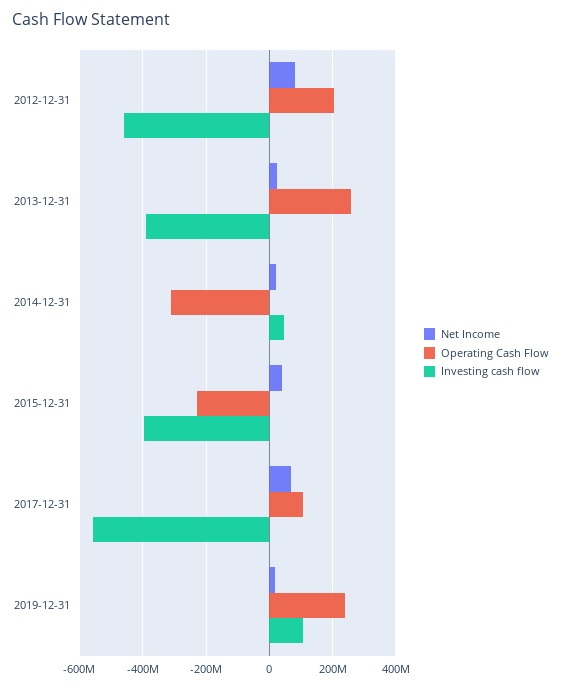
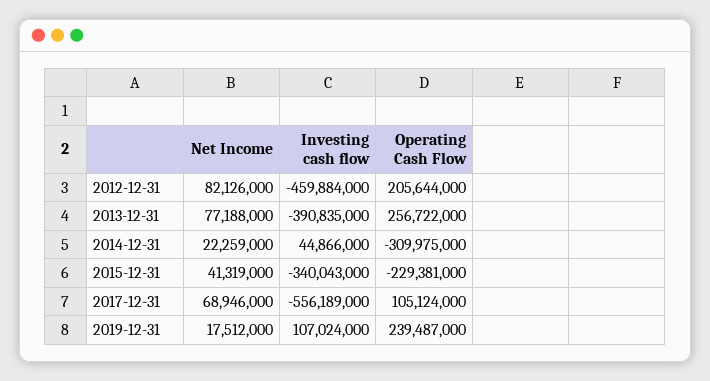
  {
    "Net Income": {
      "2012-12-31": 82126000,
-     "2013-12-31": 20000000,
+     "2013-12-31": 77188000,
      "2014-12-31": 22259000,
      "2015-12-31": 41319000,
      "2017-12-31": 68946000,
      "2019-12-31": 17512000
    },
    "Operating Cash Flow": {
      "2012-12-31": 205644000,
      "2013-12-31": 256722000,
      "2014-12-31": -309975000,
      "2015-12-31": -229381000,
      "2017-12-31": 105124000,
      "2019-12-31": 239487000
    },
    "Investing cash flow": {
      "2012-12-31": -459884000,
      "2013-12-31": -390835000,
      "2014-12-31": 44866000,
-     "2015-12-31": -400000000,
+     "2015-12-31": -340043000,
      "2017-12-31": -556189000,
      "2019-12-31": 107024000
    }
  }

